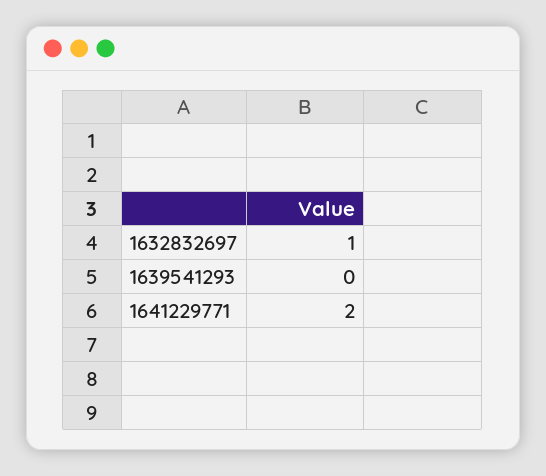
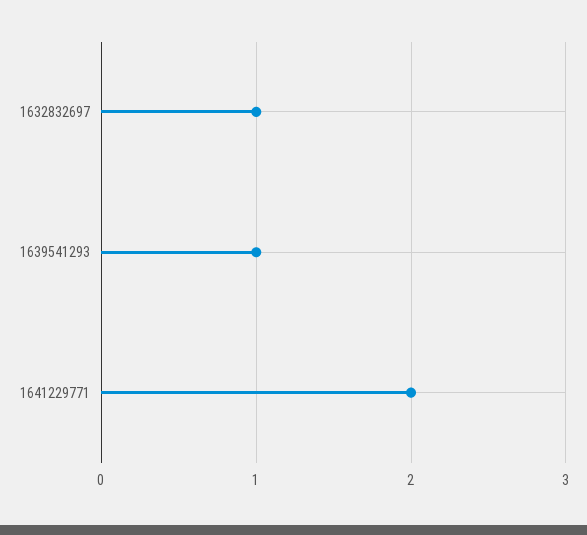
  {
    "1632832697": 1,
-   "1639541293": 0,
+   "1639541293": 1,
    "1641229771": 2
  }

